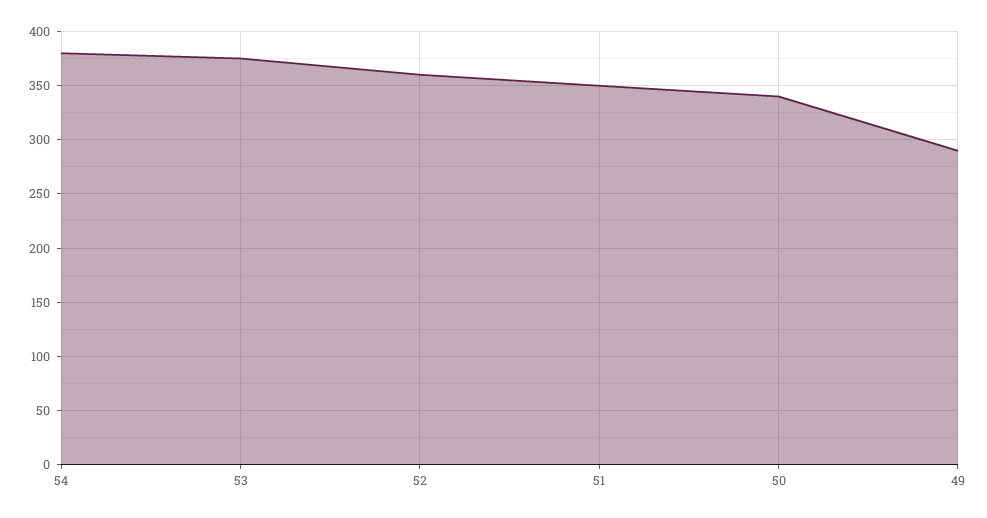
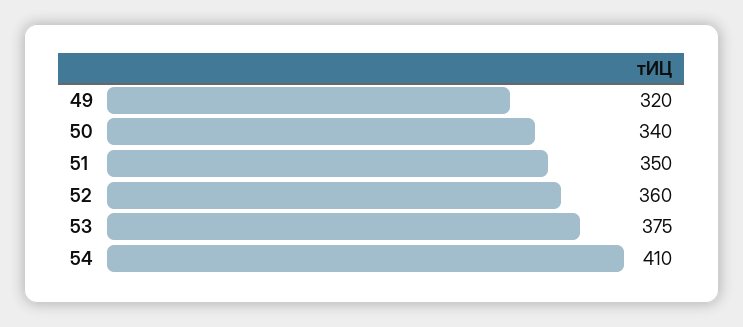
  {
-   "54": 380,
+   "54": 410,
    "53": 375,
    "52": 360,
    "51": 350,
    "50": 340,
-   "49": 290
+   "49": 320
  }

